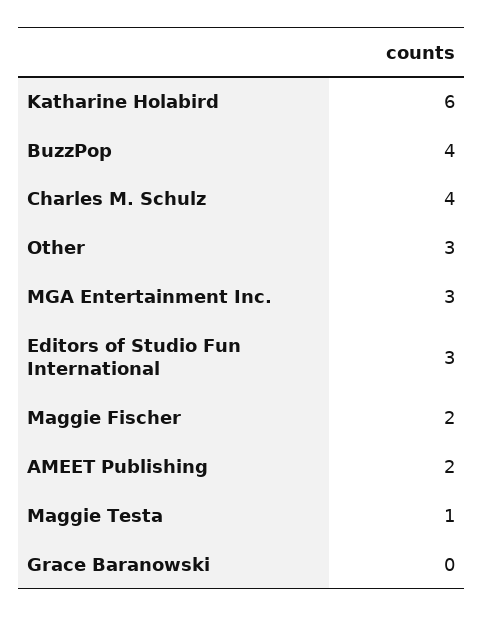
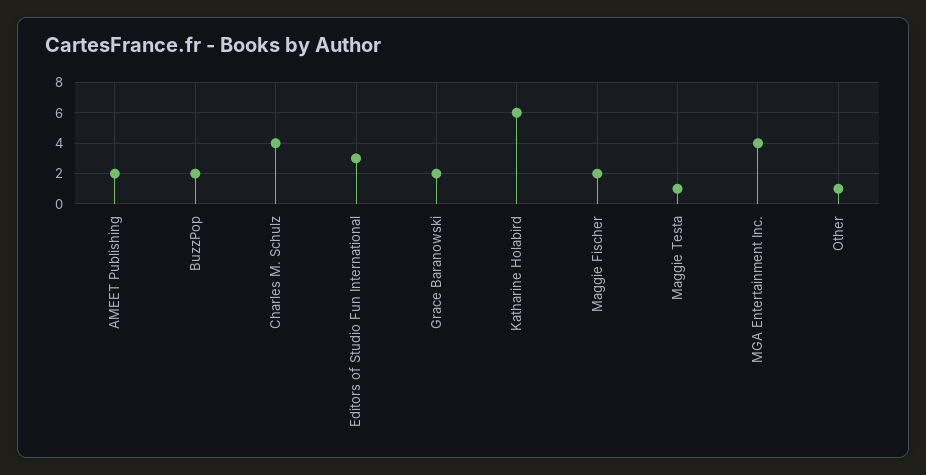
  {
    "Katharine Holabird": 6,
-   "BuzzPop": 4,
+   "BuzzPop": 2,
    "Charles M. Schulz": 4,
-   "Other": 3,
+   "Other": 1,
-   "MGA Entertainment Inc.": 3,
+   "MGA Entertainment Inc.": 4,
    "Editors of Studio Fun International": 3,
    "Maggie Fischer": 2,
    "AMEET Publishing": 2,
    "Maggie Testa": 1,
-   "Grace Baranowski": 0
+   "Grace Baranowski": 2
  }

